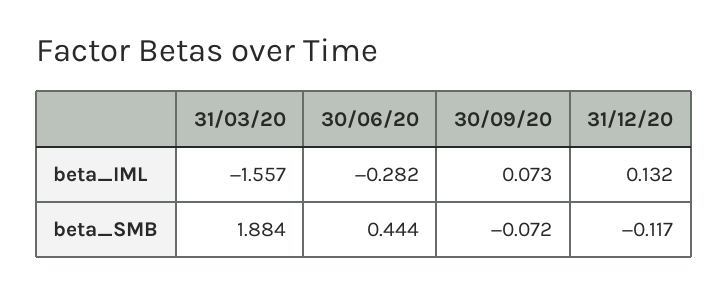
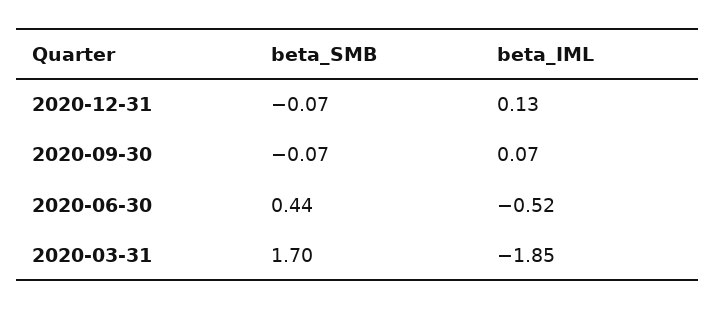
  {
    "31/03/20": {
-     "beta_IML": -1.557,
+     "beta_IML": -1.85,
-     "beta_SMB": 1.884
+     "beta_SMB": 1.7
    },
    "30/06/20": {
-     "beta_IML": -0.282,
+     "beta_IML": -0.52,
      "beta_SMB": 0.444
    },
    "30/09/20": {
      "beta_IML": 0.073,
      "beta_SMB": -0.072
    },
    "31/12/20": {
      "beta_IML": 0.132,
-     "beta_SMB": -0.117
+     "beta_SMB": -0.07
    }
  }

